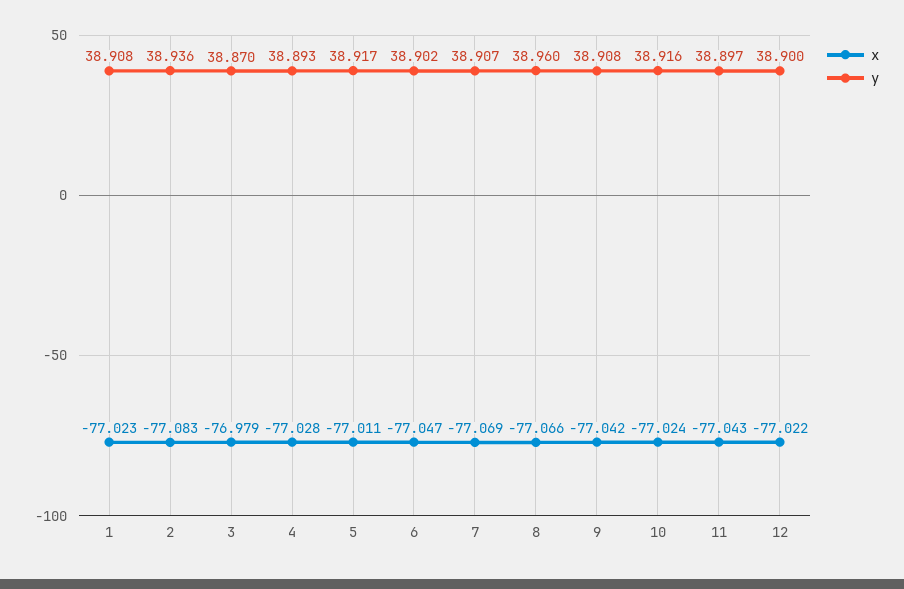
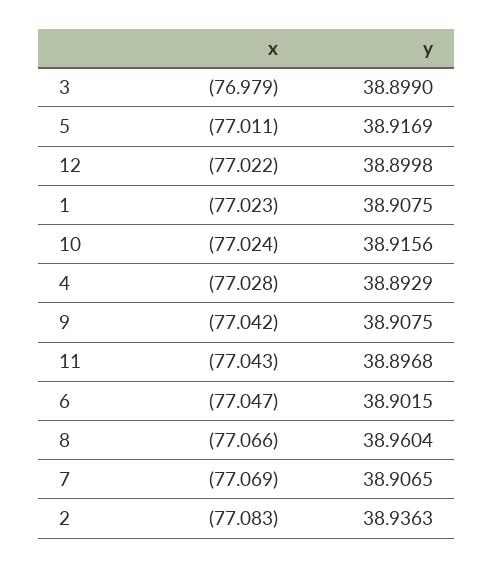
  {
    "x": {
      "1": -77.023,
      "2": -77.083,
      "3": -76.979,
      "4": -77.028,
      "5": -77.011,
      "6": -77.047,
      "7": -77.069,
      "8": -77.066,
      "9": -77.042,
      "10": -77.024,
      "11": -77.043,
      "12": -77.022
    },
    "y": {
      "1": 38.9075,
      "2": 38.9363,
-     "3": 38.87,
+     "3": 38.899,
      "4": 38.8929,
      "5": 38.9169,
      "6": 38.9015,
      "7": 38.9065,
      "8": 38.9604,
      "9": 38.9075,
      "10": 38.9156,
      "11": 38.8968,
      "12": 38.8998
    }
  }

